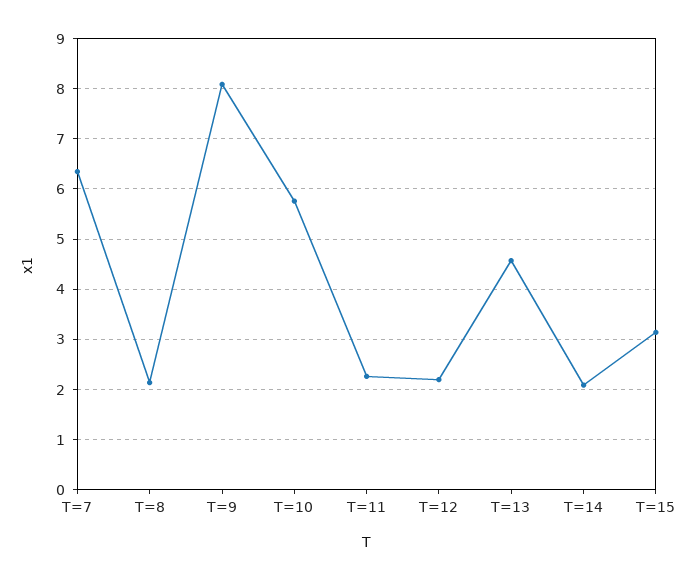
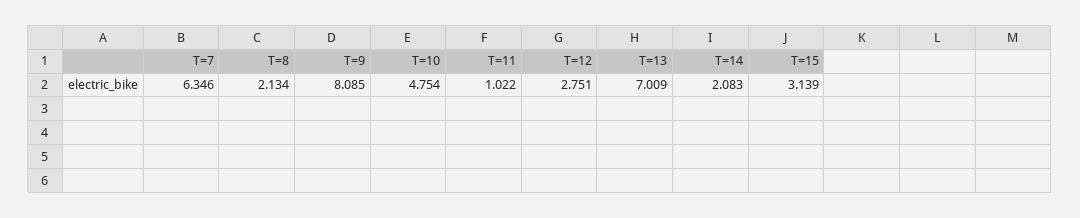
  {
    "T=7": 6.346,
    "T=8": 2.134,
    "T=9": 8.085,
-   "T=10": 5.8,
+   "T=10": 4.754,
-   "T=11": 2.2,
+   "T=11": 1.022,
-   "T=12": 2.2,
+   "T=12": 2.751,
-   "T=13": 4.6,
+   "T=13": 7.009,
    "T=14": 2.083,
    "T=15": 3.139
  }

